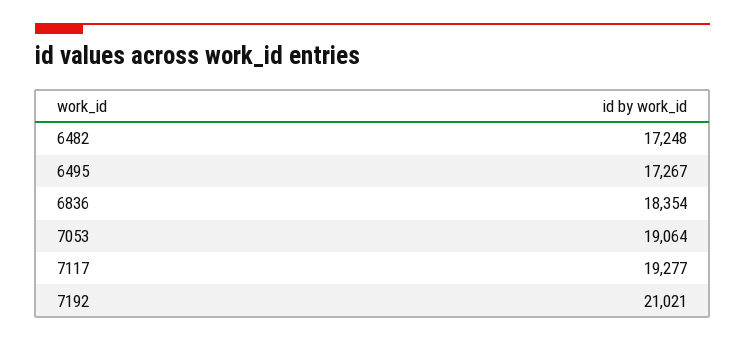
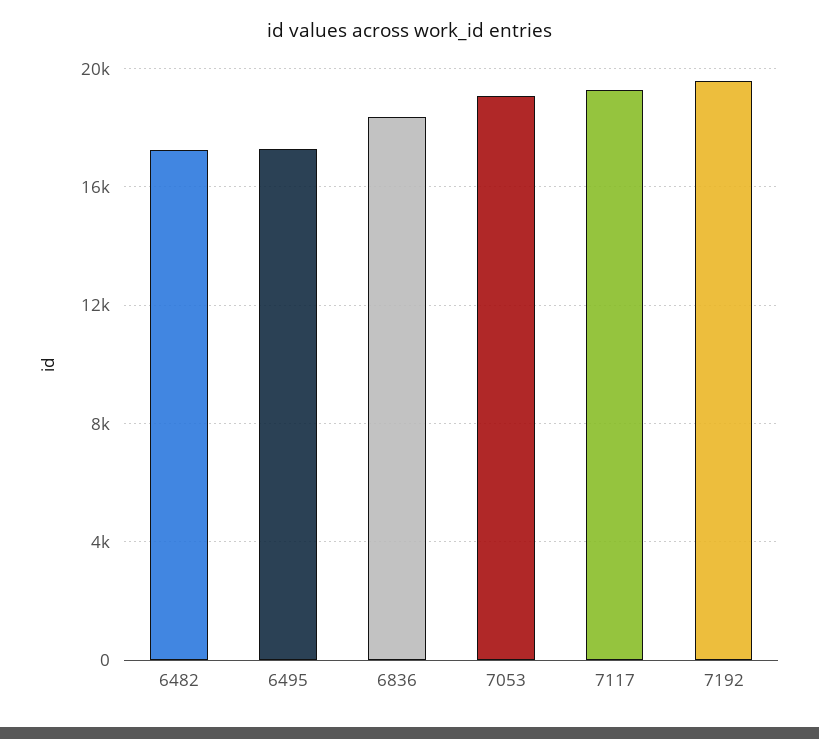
  {
    "6482": 17248,
    "6495": 17267,
    "6836": 18354,
    "7053": 19064,
    "7117": 19277,
-   "7192": 21021
+   "7192": 19500
  }

